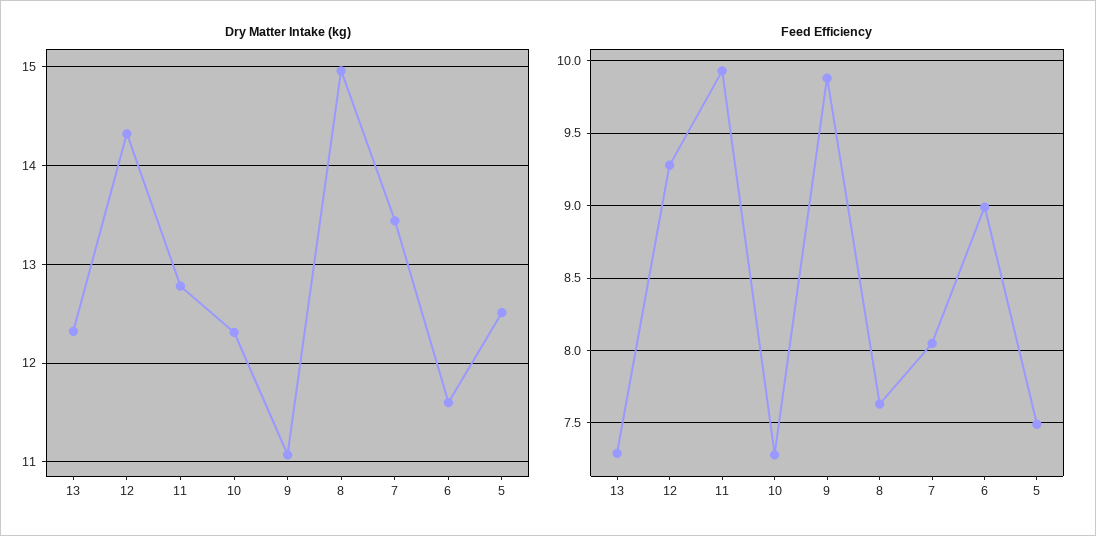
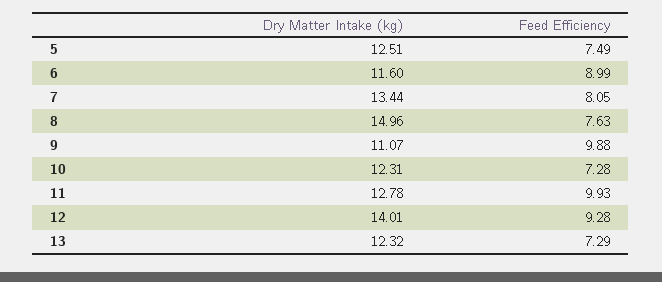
  {
    "Dry Matter Intake (kg)": {
      "13": 12.32,
-     "12": 14.3,
+     "12": 14.01,
      "11": 12.78,
      "10": 12.31,
      "9": 11.07,
      "8": 14.96,
      "7": 13.44,
      "6": 11.6,
      "5": 12.51
    },
    "Feed Efficiency": {
      "13": 7.29,
      "12": 9.28,
      "11": 9.93,
      "10": 7.28,
      "9": 9.88,
      "8": 7.63,
      "7": 8.05,
      "6": 8.99,
      "5": 7.49
    }
  }

